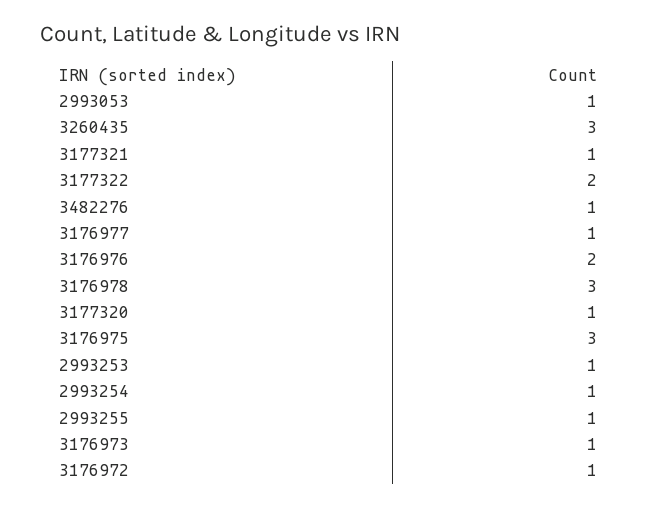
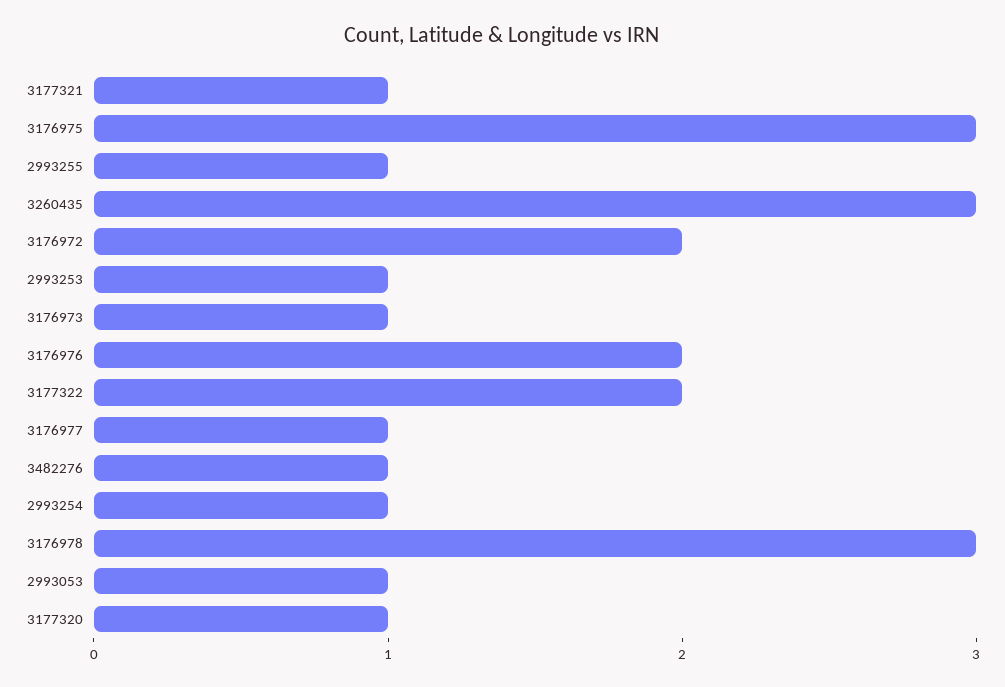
  {
    "2993053": 1,
    "3260435": 3,
    "3177321": 1,
    "3177322": 2,
    "3482276": 1,
    "3176977": 1,
    "3176976": 2,
    "3176978": 3,
    "3177320": 1,
    "3176975": 3,
    "2993253": 1,
    "2993254": 1,
    "2993255": 1,
    "3176973": 1,
-   "3176972": 1
+   "3176972": 2
  }

